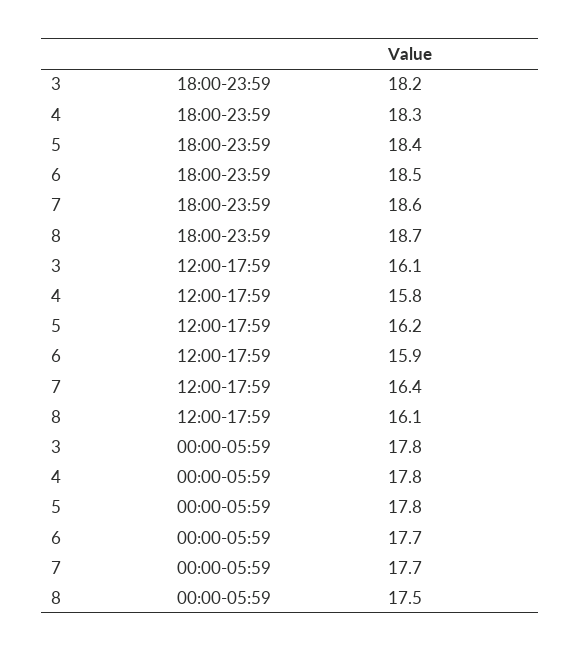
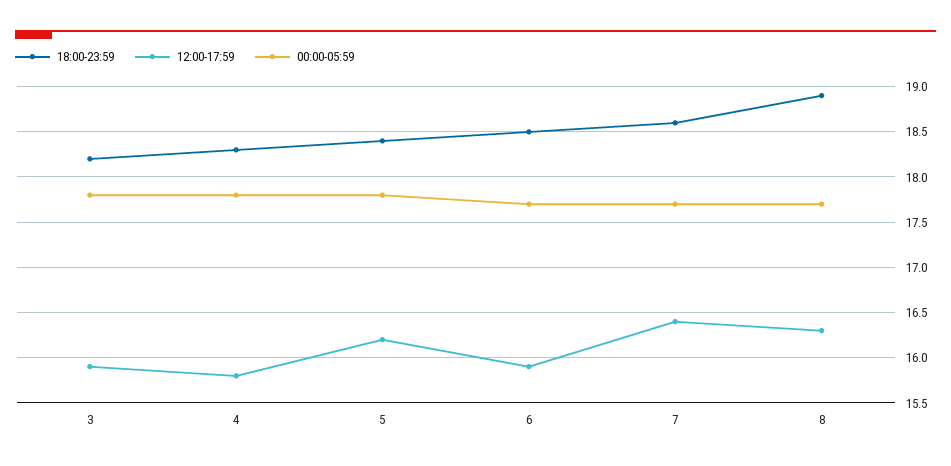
  {
    "18:00-23:59": {
      "3": 18.2,
      "4": 18.3,
      "5": 18.4,
      "6": 18.5,
      "7": 18.6,
-     "8": 18.7
+     "8": 18.9
    },
    "12:00-17:59": {
-     "3": 16.1,
+     "3": 15.9,
      "4": 15.8,
      "5": 16.2,
      "6": 15.9,
      "7": 16.4,
-     "8": 16.1
+     "8": 16.3
    },
    "00:00-05:59": {
      "3": 17.8,
      "4": 17.8,
      "5": 17.8,
      "6": 17.7,
      "7": 17.7,
-     "8": 17.5
+     "8": 17.7
    }
  }

